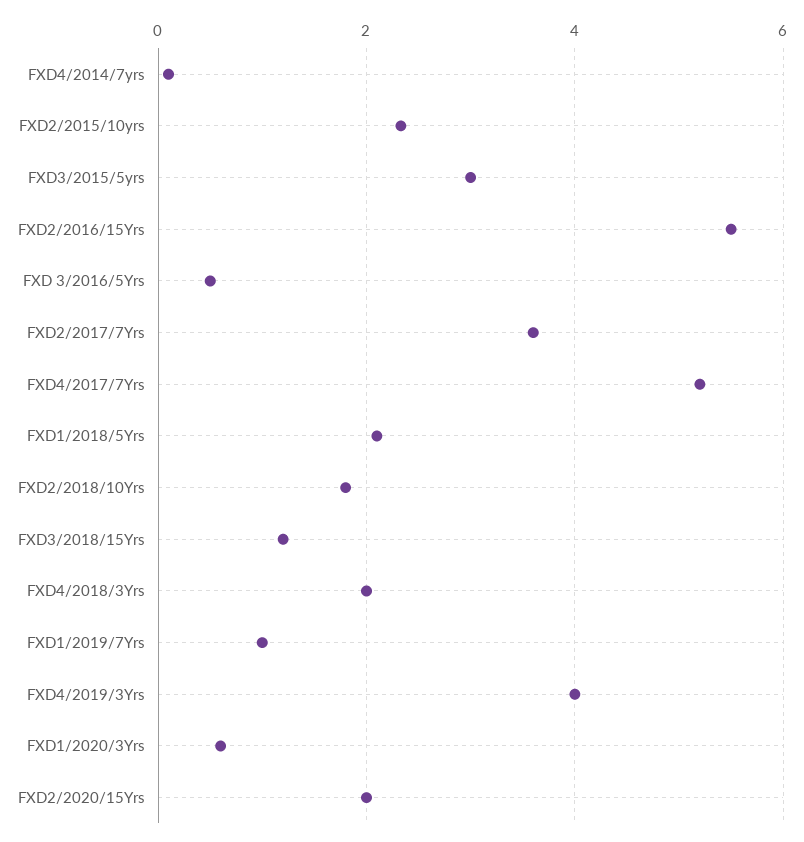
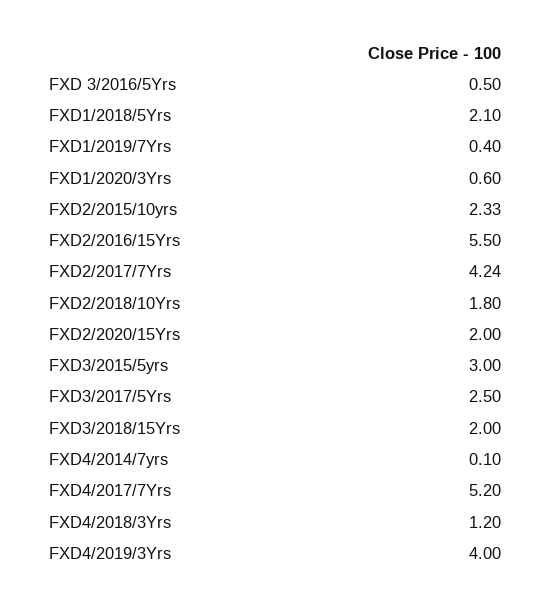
  {
    "FXD4/2014/7yrs": 0.1,
    "FXD2/2015/10yrs": 2.33,
    "FXD3/2015/5yrs": 3,
    "FXD2/2016/15Yrs": 5.5,
    "FXD 3/2016/5Yrs": 0.5,
-   "FXD2/2017/7Yrs": 3.6,
+   "FXD2/2017/7Yrs": 4.24,
    "FXD4/2017/7Yrs": 5.2,
    "FXD1/2018/5Yrs": 2.1,
    "FXD2/2018/10Yrs": 1.8,
-   "FXD3/2018/15Yrs": 1.2,
+   "FXD3/2018/15Yrs": 2,
-   "FXD4/2018/3Yrs": 2,
+   "FXD4/2018/3Yrs": 1.2,
-   "FXD1/2019/7Yrs": 1,
+   "FXD1/2019/7Yrs": 0.4,
    "FXD4/2019/3Yrs": 4,
    "FXD1/2020/3Yrs": 0.6,
-   "FXD2/2020/15Yrs": 2
+   "FXD2/2020/15Yrs": 2,
+   "FXD3/2017/5Yrs": 2.5
  }

